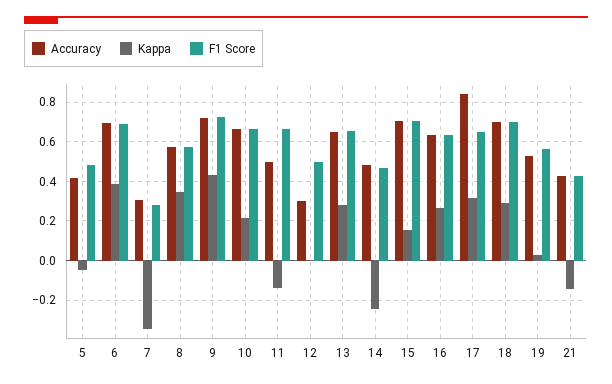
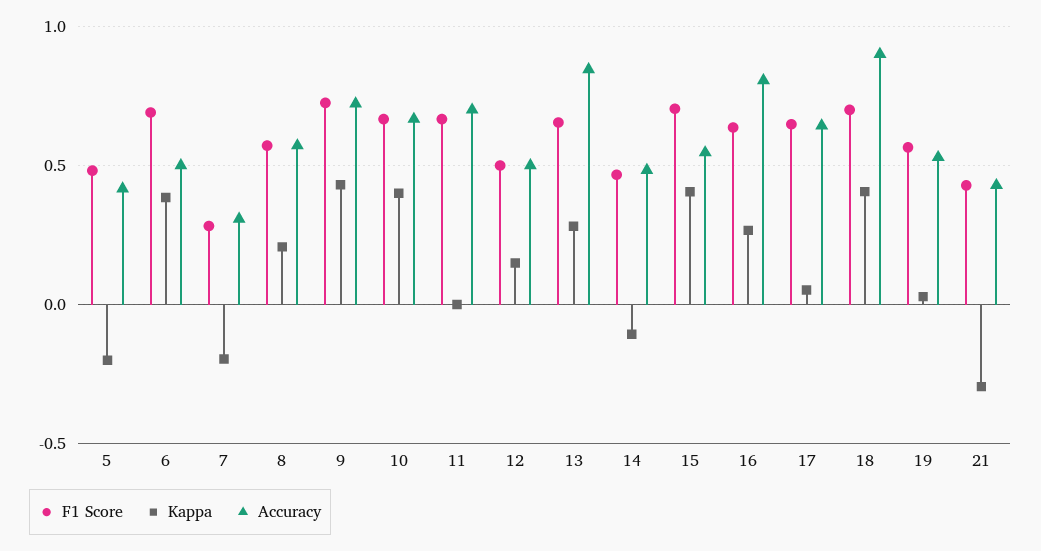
  {
    "Accuracy": {
      "5": 0.4,
-     "6": 0.7,
+     "6": 0.5,
      "7": 0.3,
      "8": 0.55,
      "9": 0.7,
      "10": 0.65,
-     "11": 0.5,
+     "11": 0.7,
-     "12": 0.3,
+     "12": 0.5,
-     "13": 0.65,
+     "13": 0.85,
      "14": 0.5,
-     "15": 0.7,
+     "15": 0.55,
-     "16": 0.65,
+     "16": 0.8,
-     "17": 0.85,
+     "17": 0.65,
-     "18": 0.7,
+     "18": 0.9,
      "19": 0.55,
      "21": 0.45
    },
    "Kappa": {
-     "5": -0.05,
+     "5": -0.2,
      "6": 0.4,
-     "7": -0.35,
+     "7": -0.2,
-     "8": 0.35,
+     "8": 0.2,
      "9": 0.45,
-     "10": 0.2,
+     "10": 0.4,
-     "11": -0.15,
+     "11": 0,
-     "12": 0,
+     "12": 0.15,
      "13": 0.3,
-     "14": -0.25,
+     "14": -0.1,
-     "15": 0.15,
+     "15": 0.4,
      "16": 0.25,
-     "17": 0.3,
+     "17": 0.05,
-     "18": 0.3,
+     "18": 0.4,
      "19": 0.05,
-     "21": -0.15
+     "21": -0.3
    },
    "F1 Score": {
      "5": 0.5,
      "6": 0.7,
      "7": 0.3,
      "8": 0.55,
      "9": 0.7,
      "10": 0.65,
      "11": 0.65,
      "12": 0.5,
      "13": 0.65,
      "14": 0.45,
      "15": 0.7,
      "16": 0.65,
      "17": 0.65,
      "18": 0.7,
      "19": 0.55,
      "21": 0.45
    }
  }

